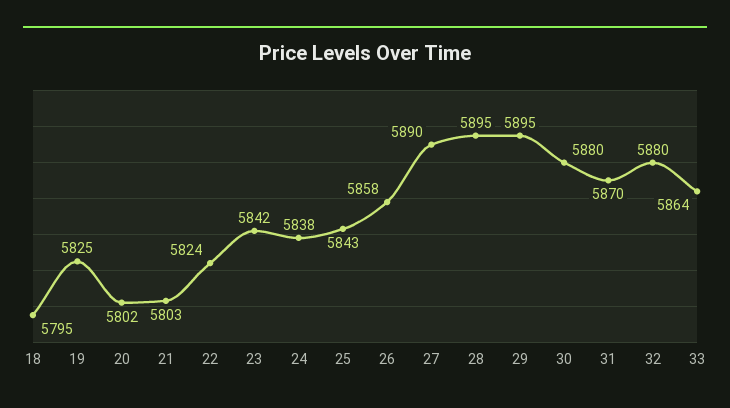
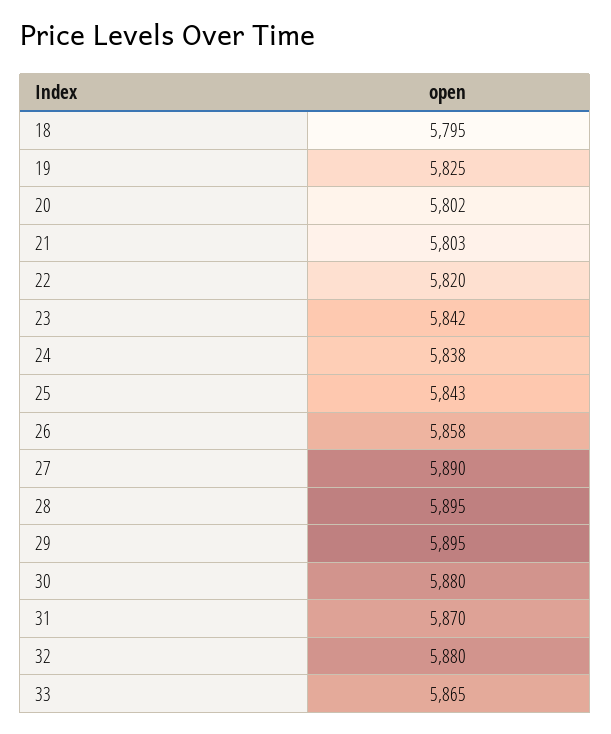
  {
    "18": 5795,
    "19": 5825,
    "20": 5802,
    "21": 5803,
-   "22": 5824,
+   "22": 5820,
    "23": 5842,
    "24": 5838,
    "25": 5843,
    "26": 5858,
    "27": 5890,
    "28": 5895,
    "29": 5895,
    "30": 5880,
    "31": 5870,
    "32": 5880,
-   "33": 5864
+   "33": 5865
  }

